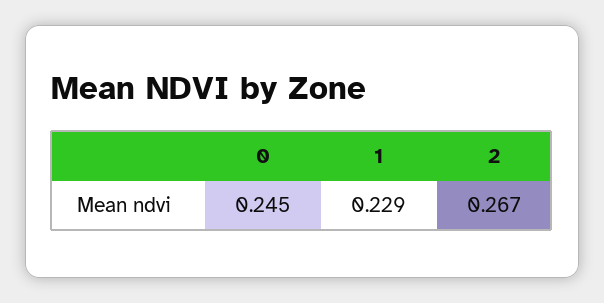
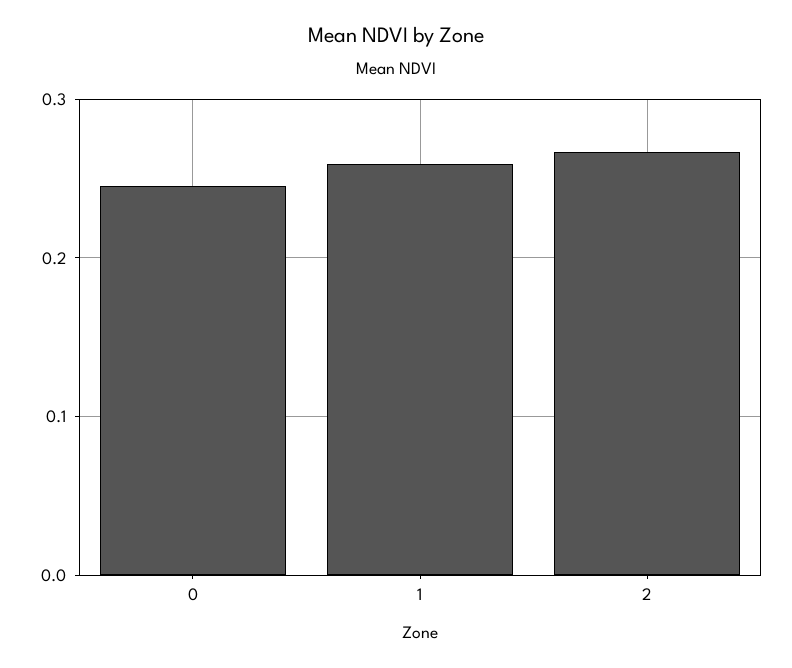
  {
    "0": 0.245,
-   "1": 0.229,
+   "1": 0.26,
    "2": 0.267
  }

